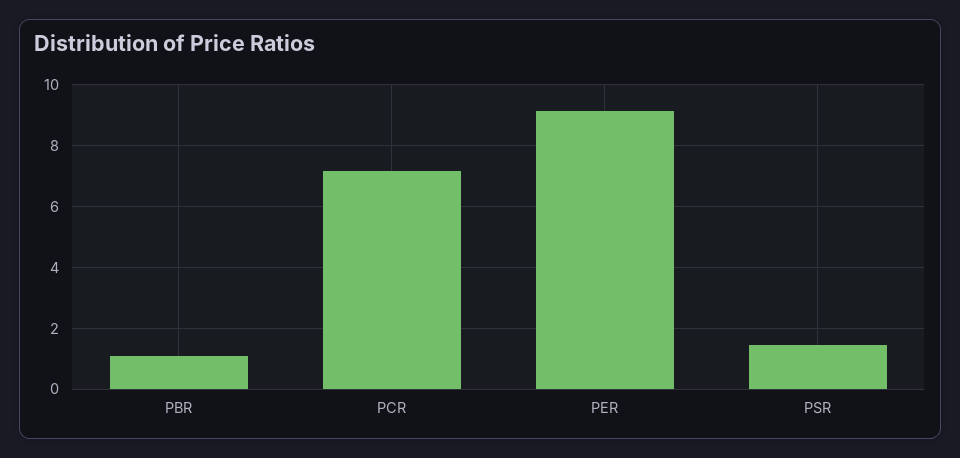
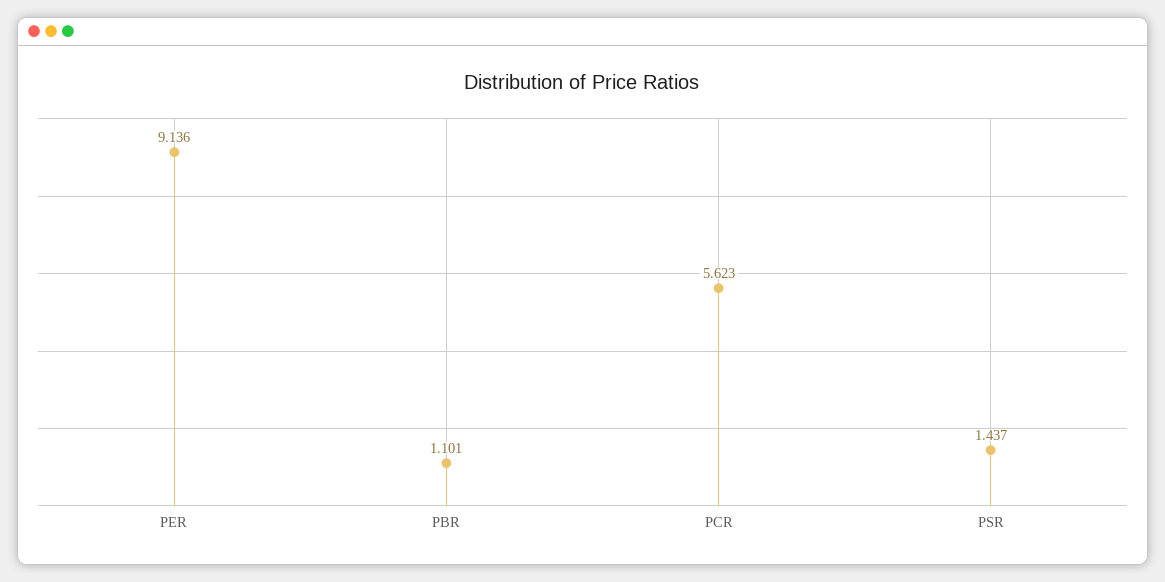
  {
    "PBR": 1.101,
-   "PCR": 7.2,
+   "PCR": 5.623,
    "PER": 9.136,
    "PSR": 1.437
  }

